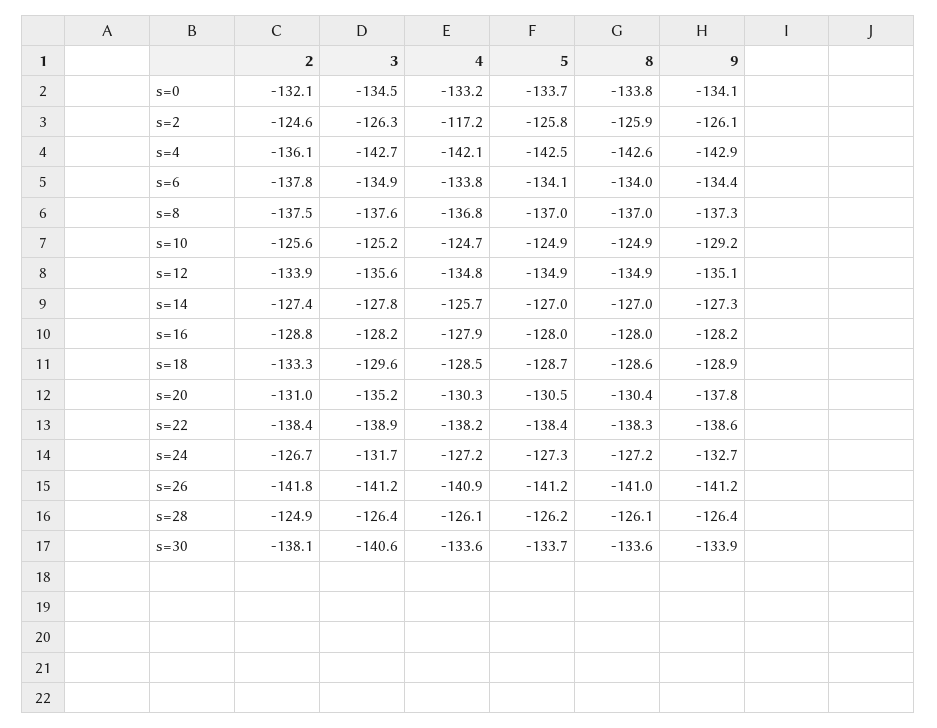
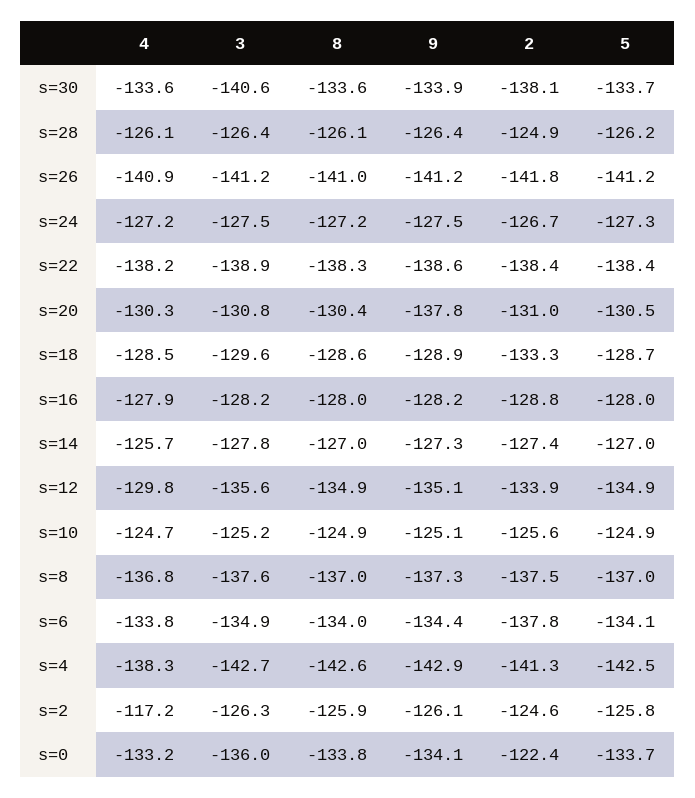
  {
    "2": {
-     "s=0": -132.1,
+     "s=0": -122.4,
      "s=2": -124.6,
-     "s=4": -136.1,
+     "s=4": -141.3,
      "s=6": -137.8,
      "s=8": -137.5,
      "s=10": -125.6,
      "s=12": -133.9,
      "s=14": -127.4,
      "s=16": -128.8,
      "s=18": -133.3,
      "s=20": -131,
      "s=22": -138.4,
      "s=24": -126.7,
      "s=26": -141.8,
      "s=28": -124.9,
      "s=30": -138.1
    },
    "3": {
-     "s=0": -134.5,
+     "s=0": -136,
      "s=2": -126.3,
      "s=4": -142.7,
      "s=6": -134.9,
      "s=8": -137.6,
      "s=10": -125.2,
      "s=12": -135.6,
      "s=14": -127.8,
      "s=16": -128.2,
      "s=18": -129.6,
-     "s=20": -135.2,
+     "s=20": -130.8,
      "s=22": -138.9,
-     "s=24": -131.7,
+     "s=24": -127.5,
      "s=26": -141.2,
      "s=28": -126.4,
      "s=30": -140.6
    },
    "4": {
      "s=0": -133.2,
      "s=2": -117.2,
-     "s=4": -142.1,
+     "s=4": -138.3,
      "s=6": -133.8,
      "s=8": -136.8,
      "s=10": -124.7,
-     "s=12": -134.8,
+     "s=12": -129.8,
      "s=14": -125.7,
      "s=16": -127.9,
      "s=18": -128.5,
      "s=20": -130.3,
      "s=22": -138.2,
      "s=24": -127.2,
      "s=26": -140.9,
      "s=28": -126.1,
      "s=30": -133.6
    },
    "5": {
      "s=0": -133.7,
      "s=2": -125.8,
      "s=4": -142.5,
      "s=6": -134.1,
      "s=8": -137,
      "s=10": -124.9,
      "s=12": -134.9,
      "s=14": -127,
      "s=16": -128,
      "s=18": -128.7,
      "s=20": -130.5,
      "s=22": -138.4,
      "s=24": -127.3,
      "s=26": -141.2,
      "s=28": -126.2,
      "s=30": -133.7
    },
    "8": {
      "s=0": -133.8,
      "s=2": -125.9,
      "s=4": -142.6,
      "s=6": -134,
      "s=8": -137,
      "s=10": -124.9,
      "s=12": -134.9,
      "s=14": -127,
      "s=16": -128,
      "s=18": -128.6,
      "s=20": -130.4,
      "s=22": -138.3,
      "s=24": -127.2,
      "s=26": -141,
      "s=28": -126.1,
      "s=30": -133.6
    },
    "9": {
      "s=0": -134.1,
      "s=2": -126.1,
      "s=4": -142.9,
      "s=6": -134.4,
      "s=8": -137.3,
-     "s=10": -129.2,
+     "s=10": -125.1,
      "s=12": -135.1,
      "s=14": -127.3,
      "s=16": -128.2,
      "s=18": -128.9,
      "s=20": -137.8,
      "s=22": -138.6,
-     "s=24": -132.7,
+     "s=24": -127.5,
      "s=26": -141.2,
      "s=28": -126.4,
      "s=30": -133.9
    }
  }

